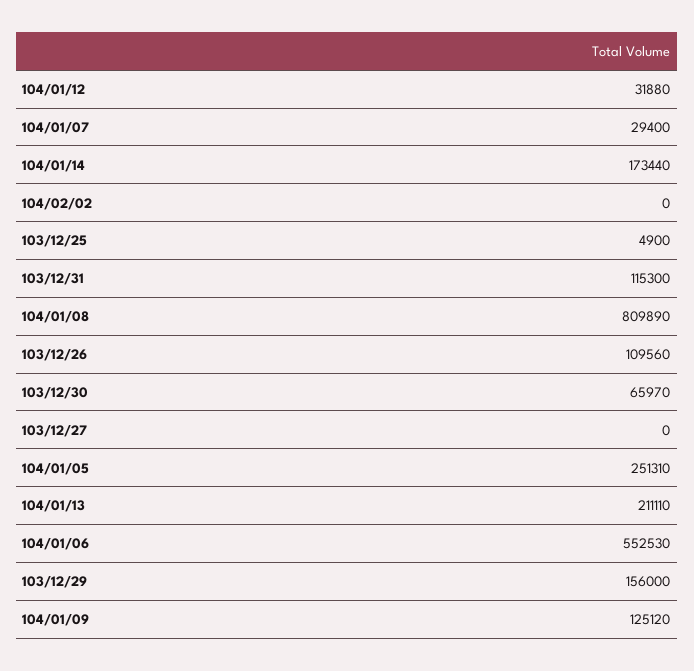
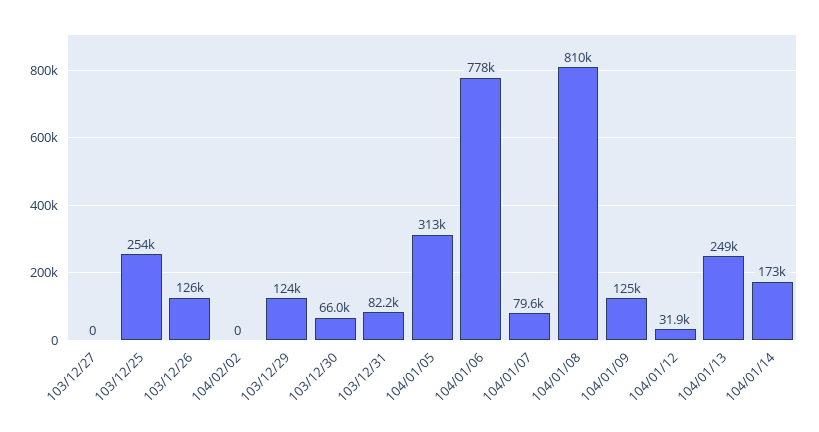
  {
    "104/01/12": 31880,
-   "104/01/07": 29400,
+   "104/01/07": 79600,
    "104/01/14": 173440,
    "104/02/02": 0,
-   "103/12/25": 4900,
+   "103/12/25": 254000,
-   "103/12/31": 115300,
+   "103/12/31": 82200,
    "104/01/08": 809890,
-   "103/12/26": 109560,
+   "103/12/26": 126000,
    "103/12/30": 65970,
    "103/12/27": 0,
-   "104/01/05": 251310,
+   "104/01/05": 313000,
-   "104/01/13": 211110,
+   "104/01/13": 249000,
-   "104/01/06": 552530,
+   "104/01/06": 778000,
-   "103/12/29": 156000,
+   "103/12/29": 124000,
    "104/01/09": 125120
  }

